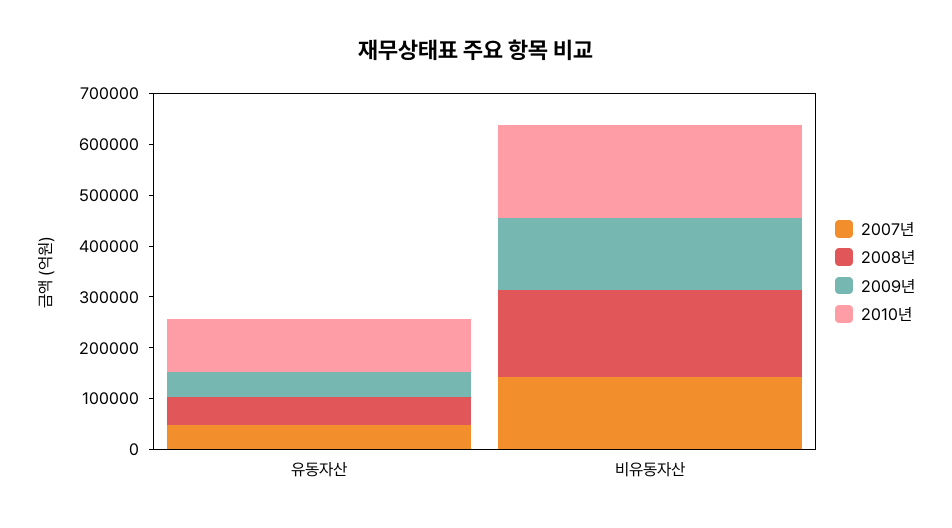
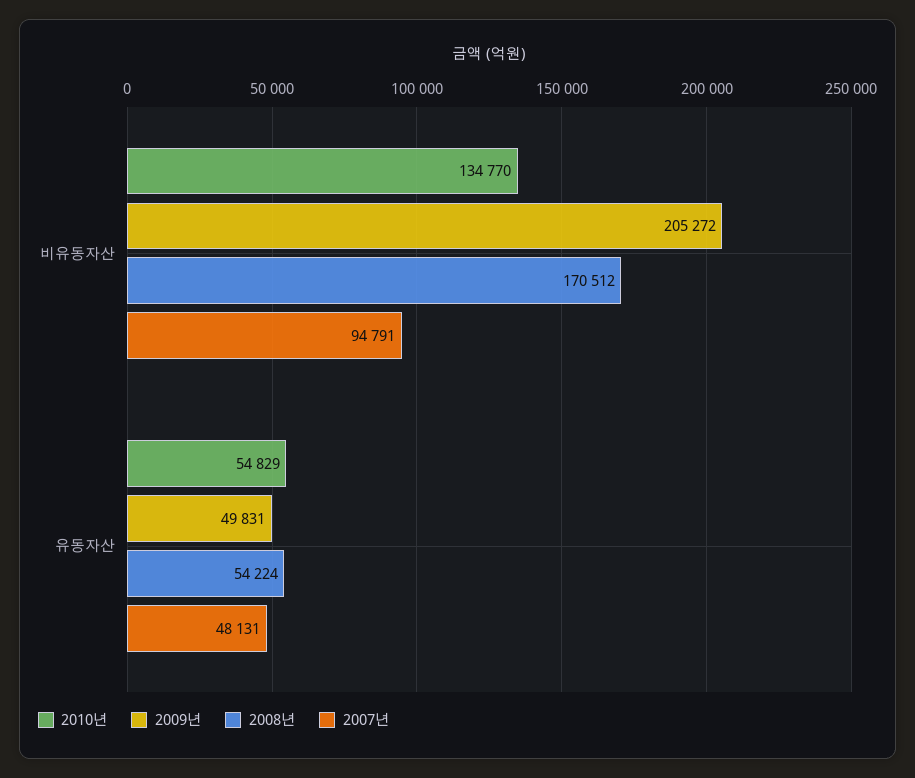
  {
    "2007년": {
      "유동자산": 48131,
-     "비유동자산": 140000
+     "비유동자산": 94791
    },
    "2008년": {
      "유동자산": 54224,
      "비유동자산": 170512
    },
    "2009년": {
      "유동자산": 49831,
-     "비유동자산": 140000
+     "비유동자산": 205272
    },
    "2010년": {
-     "유동자산": 100000,
+     "유동자산": 54829,
-     "비유동자산": 180000
+     "비유동자산": 134770
    }
  }

